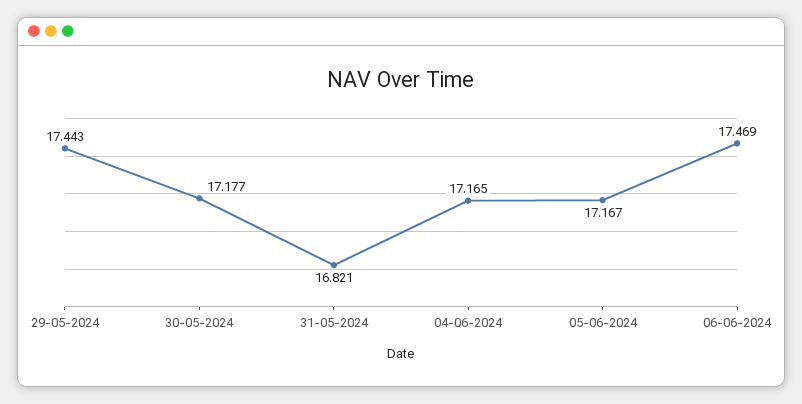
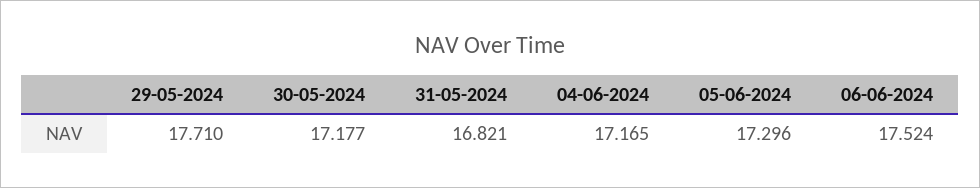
  {
-   "29-05-2024": 17.443,
+   "29-05-2024": 17.71,
    "30-05-2024": 17.177,
    "31-05-2024": 16.821,
    "04-06-2024": 17.165,
-   "05-06-2024": 17.167,
+   "05-06-2024": 17.296,
-   "06-06-2024": 17.469
+   "06-06-2024": 17.524
  }

